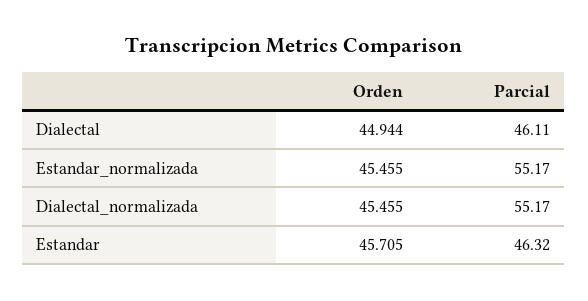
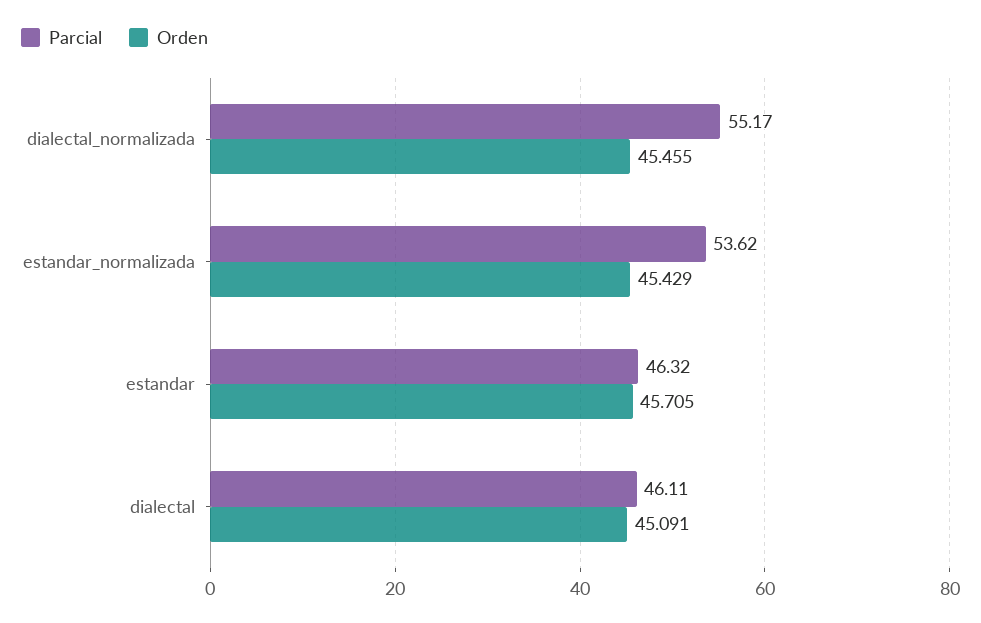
  {
    "Orden": {
-     "Dialectal": 44.944,
+     "Dialectal": 45.091,
-     "Estandar_normalizada": 45.455,
+     "Estandar_normalizada": 45.429,
      "Dialectal_normalizada": 45.455,
      "Estandar": 45.705
    },
    "Parcial": {
      "Dialectal": 46.11,
-     "Estandar_normalizada": 55.17,
+     "Estandar_normalizada": 53.62,
      "Dialectal_normalizada": 55.17,
      "Estandar": 46.32
    }
  }

